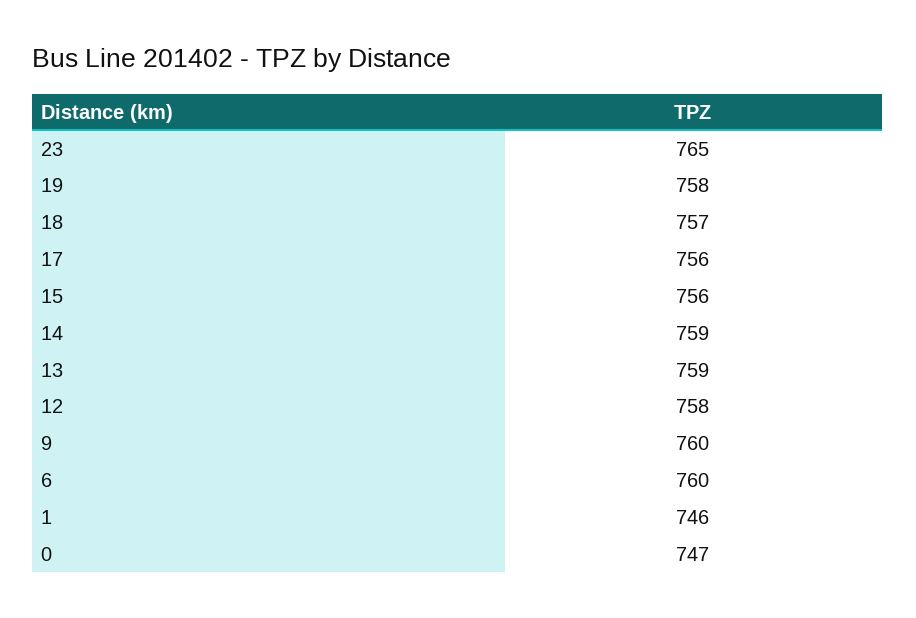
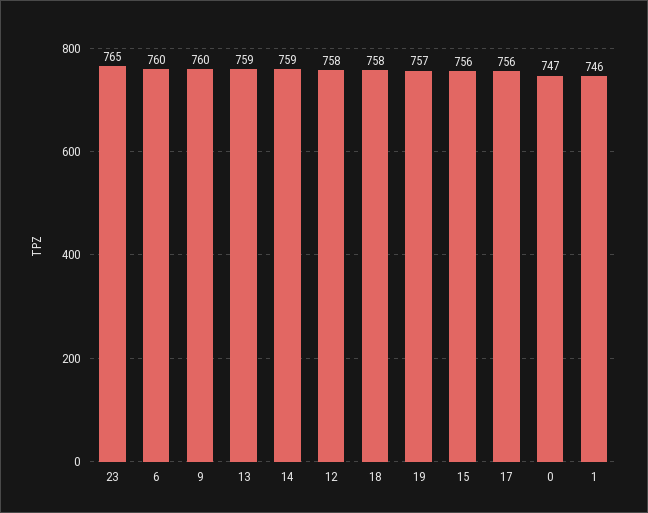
  {
    "23": 765,
-   "19": 758,
+   "19": 757,
-   "18": 757,
+   "18": 758,
    "17": 756,
    "15": 756,
    "14": 759,
    "13": 759,
    "12": 758,
    "9": 760,
    "6": 760,
    "1": 746,
    "0": 747
  }

